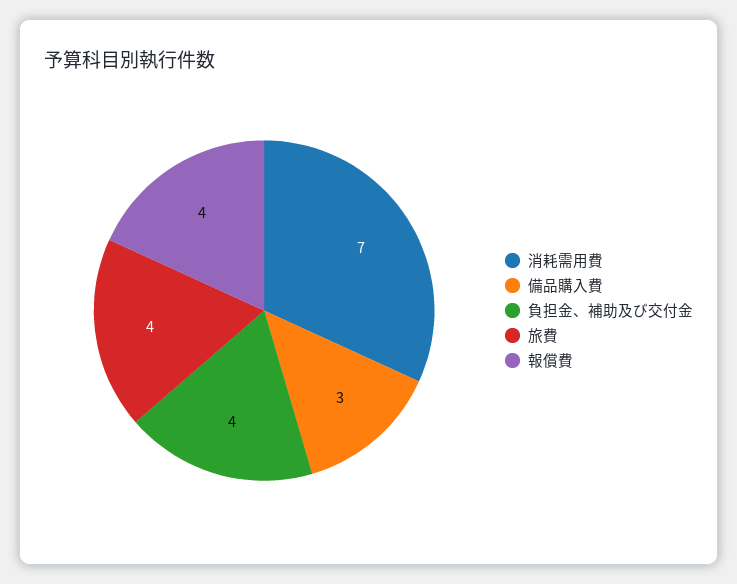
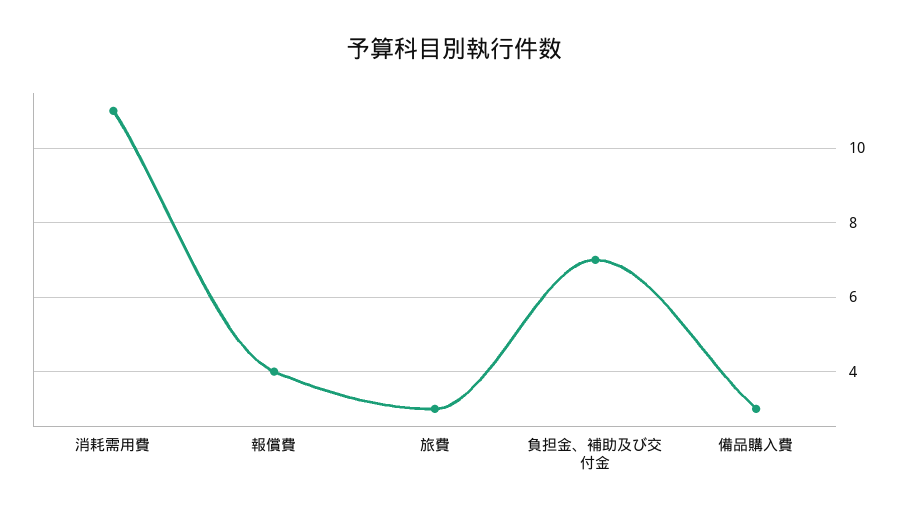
  {
-   "消耗需用費": 7,
+   "消耗需用費": 11,
    "備品購入費": 3,
-   "負担金、補助及び交付金": 4,
+   "負担金、補助及び交付金": 7,
-   "旅費": 4,
+   "旅費": 3,
    "報償費": 4
  }

